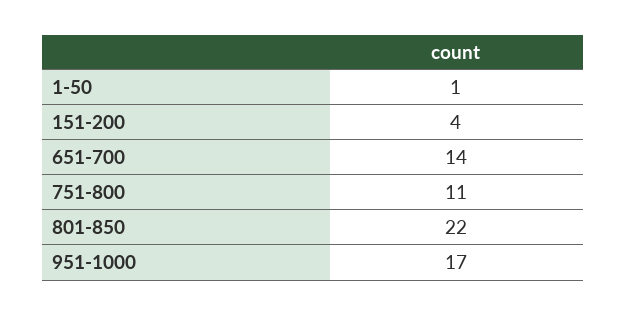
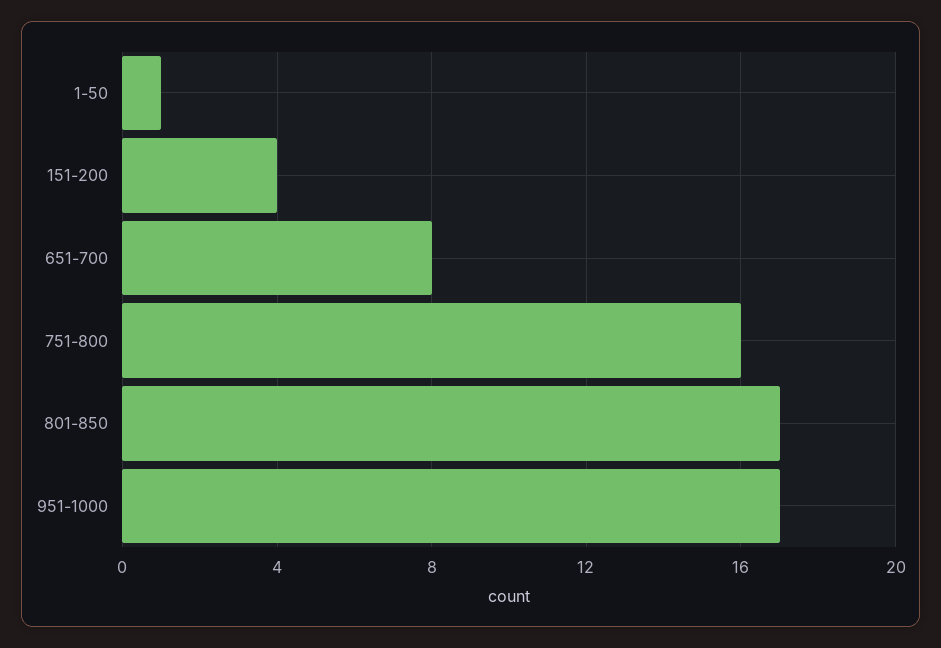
  {
    "1-50": 1,
    "151-200": 4,
-   "651-700": 14,
+   "651-700": 8,
-   "751-800": 11,
+   "751-800": 16,
-   "801-850": 22,
+   "801-850": 17,
    "951-1000": 17
  }

